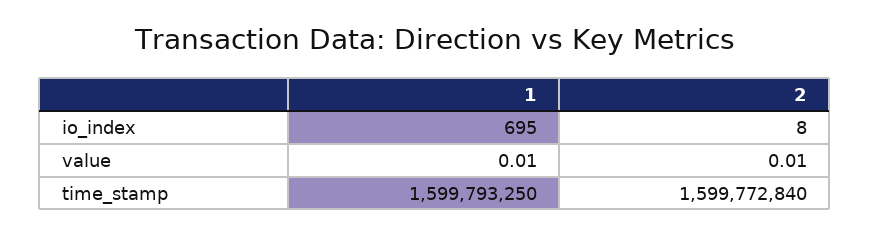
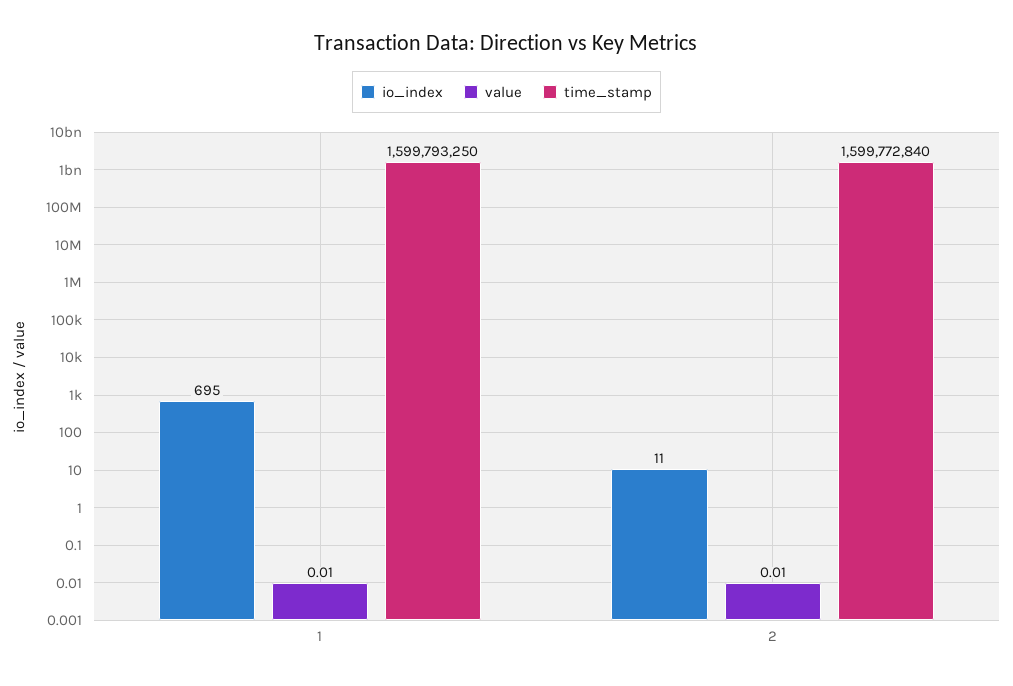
  {
    "io_index": {
      "1": 695,
-     "2": 8
+     "2": 11
    },
    "value": {
      "1": 0.01,
      "2": 0.01
    },
    "time_stamp": {
      "1": 1599793250,
      "2": 1599772840
    }
  }

